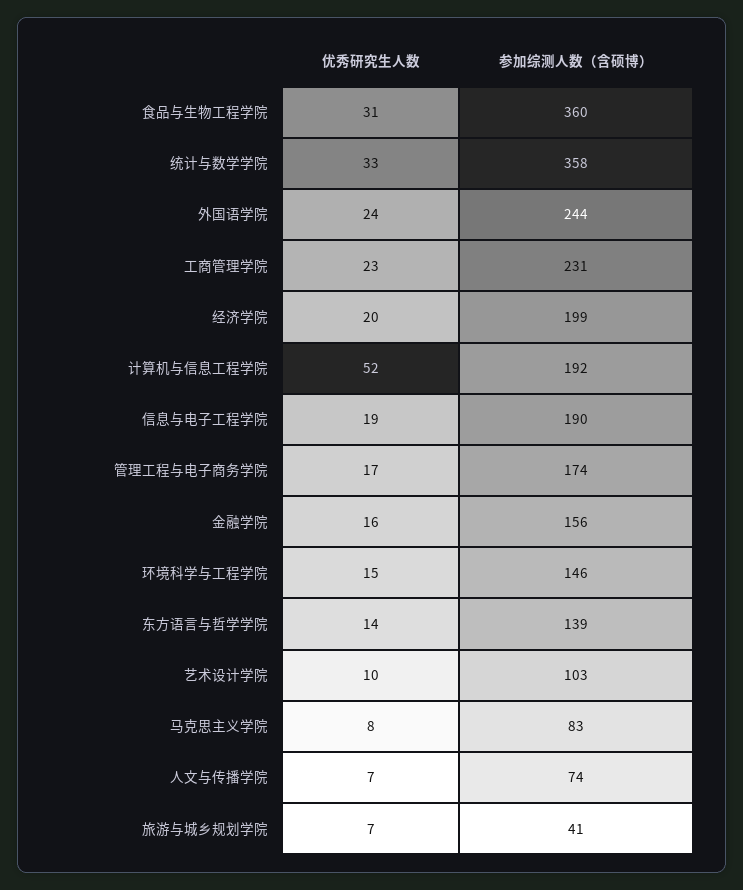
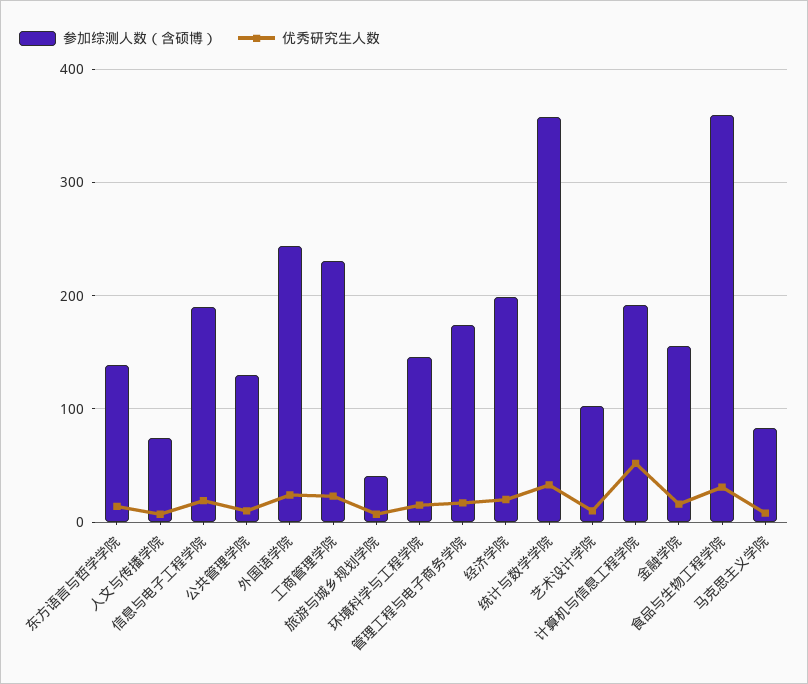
  {
    "优秀研究生人数": {
      "食品与生物工程学院": 31,
      "统计与数学学院": 33,
      "外国语学院": 24,
      "工商管理学院": 23,
      "经济学院": 20,
      "计算机与信息工程学院": 52,
      "信息与电子工程学院": 19,
      "管理工程与电子商务学院": 17,
      "金融学院": 16,
      "环境科学与工程学院": 15,
      "东方语言与哲学学院": 14,
      "艺术设计学院": 10,
      "马克思主义学院": 8,
      "人文与传播学院": 7,
-     "旅游与城乡规划学院": 7
+     "旅游与城乡规划学院": 7,
+     "公共管理学院": 10
    },
    "参加综测人数（含硕博）": {
      "食品与生物工程学院": 360,
      "统计与数学学院": 358,
      "外国语学院": 244,
      "工商管理学院": 231,
      "经济学院": 199,
      "计算机与信息工程学院": 192,
      "信息与电子工程学院": 190,
      "管理工程与电子商务学院": 174,
      "金融学院": 156,
      "环境科学与工程学院": 146,
      "东方语言与哲学学院": 139,
      "艺术设计学院": 103,
      "马克思主义学院": 83,
      "人文与传播学院": 74,
-     "旅游与城乡规划学院": 41
+     "旅游与城乡规划学院": 41,
+     "公共管理学院": 130
    }
  }

